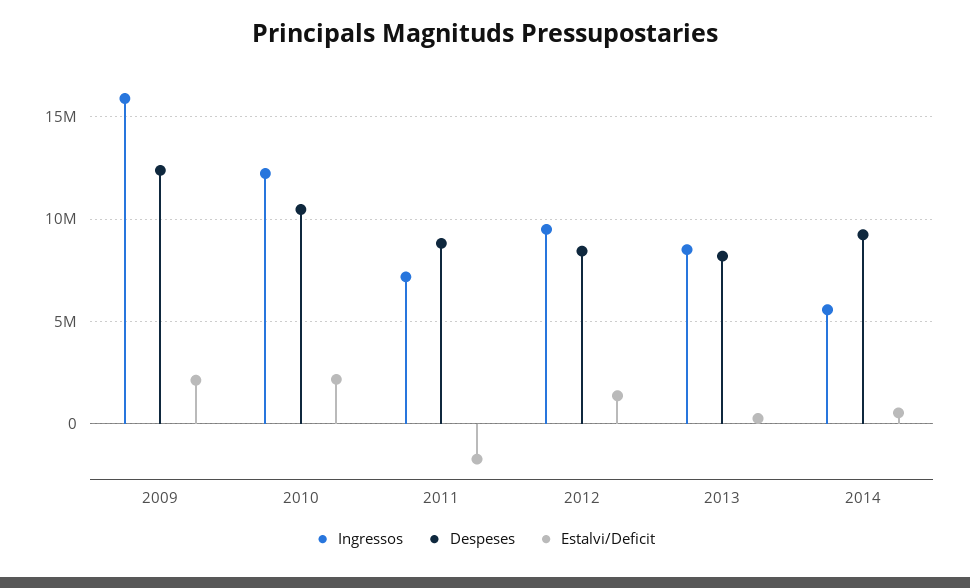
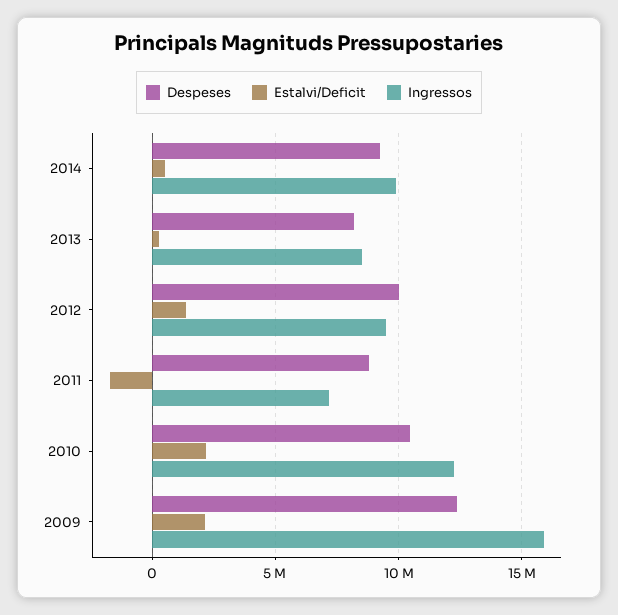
  {
    "Ingressos": {
      "2009": 16000000,
      "2010": 12000000,
      "2011": 7000000,
      "2012": 9500000,
      "2013": 8500000,
-     "2014": 5500000
+     "2014": 10000000
    },
    "Despeses": {
      "2009": 12500000,
      "2010": 10500000,
      "2011": 9000000,
-     "2012": 8500000,
+     "2012": 10000000,
      "2013": 8000000,
      "2014": 9000000
    },
    "Estalvi/Deficit": {
      "2009": 2000000,
      "2010": 2000000,
      "2011": -1500000,
      "2012": 1500000,
      "2013": 500000,
      "2014": 500000
    }
  }

